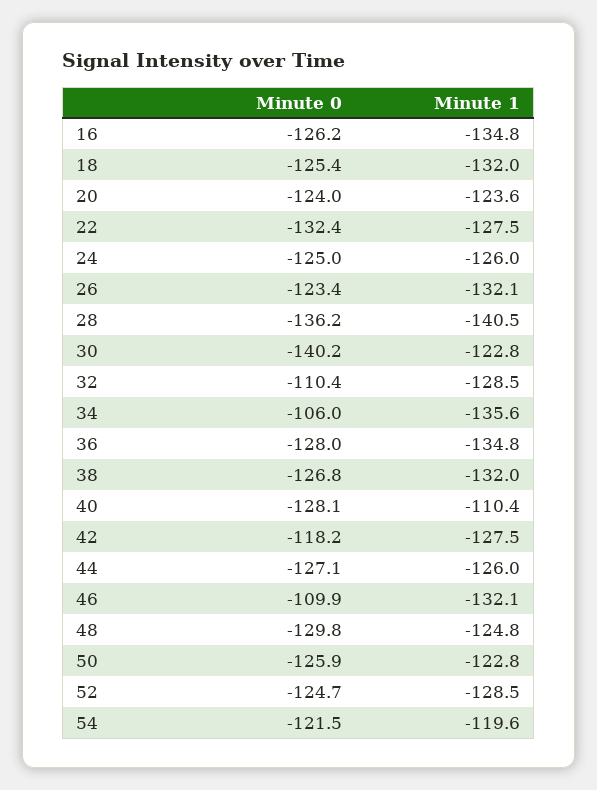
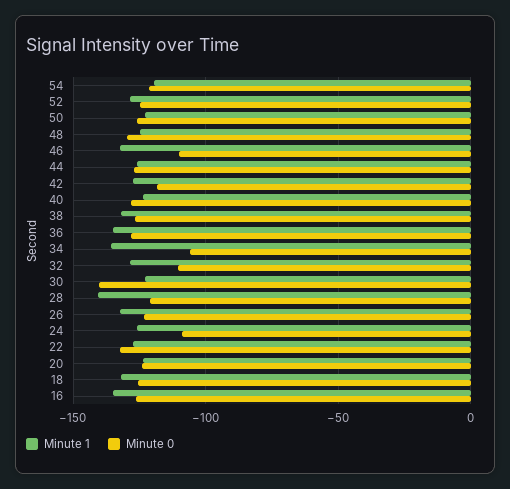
  {
    "Minute 0": {
      "16": -126.2,
      "18": -125.4,
      "20": -124,
      "22": -132.4,
-     "24": -125,
+     "24": -110,
      "26": -123.4,
-     "28": -136.2,
+     "28": -120,
      "30": -140.2,
      "32": -110.4,
      "34": -106,
      "36": -128,
      "38": -126.8,
      "40": -128.1,
      "42": -118.2,
      "44": -127.1,
      "46": -109.9,
      "48": -129.8,
      "50": -125.9,
      "52": -124.7,
      "54": -121.5
    },
    "Minute 1": {
      "16": -134.8,
      "18": -132,
      "20": -123.6,
      "22": -127.5,
      "24": -126,
      "26": -132.1,
      "28": -140.5,
      "30": -122.8,
      "32": -128.5,
      "34": -135.6,
      "36": -134.8,
      "38": -132,
-     "40": -110.4,
+     "40": -125,
      "42": -127.5,
      "44": -126,
      "46": -132.1,
      "48": -124.8,
      "50": -122.8,
      "52": -128.5,
      "54": -119.6
    }
  }

